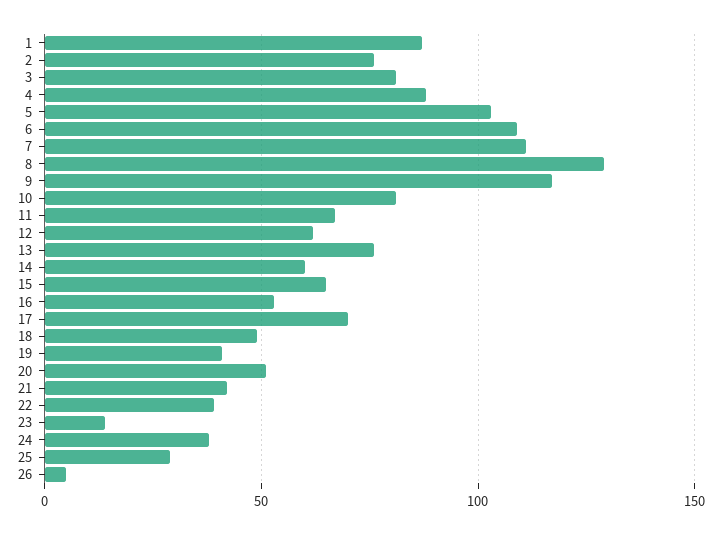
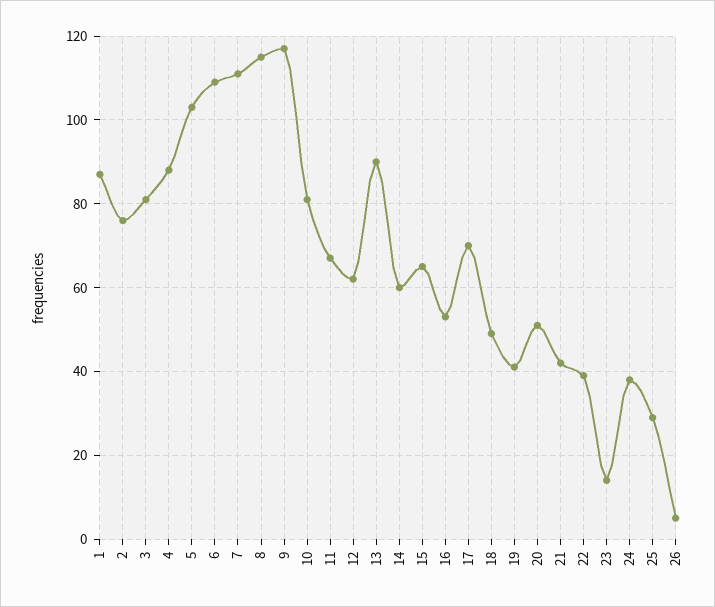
  {
    "1": 85,
    "2": 75,
    "3": 80,
    "4": 90,
    "5": 105,
    "6": 110,
    "7": 110,
-   "8": 130,
+   "8": 115,
    "9": 115,
    "10": 80,
    "11": 65,
    "12": 60,
-   "13": 75,
+   "13": 90,
    "14": 60,
    "15": 65,
    "16": 55,
    "17": 70,
    "18": 50,
    "19": 40,
    "20": 50,
    "21": 40,
    "22": 40,
    "23": 15,
    "24": 40,
    "25": 30,
    "26": 5
  }

